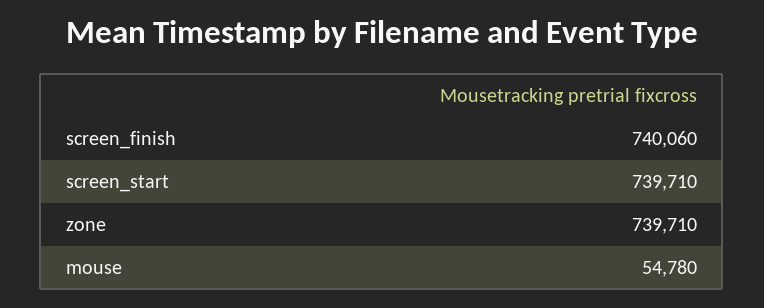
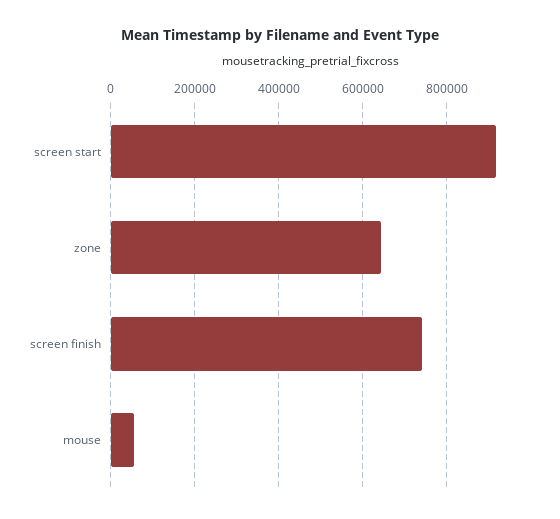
  {
    "screen_finish": 740060,
-   "screen_start": 739710,
+   "screen_start": 920000,
-   "zone": 739710,
+   "zone": 640000,
    "mouse": 54780
  }

